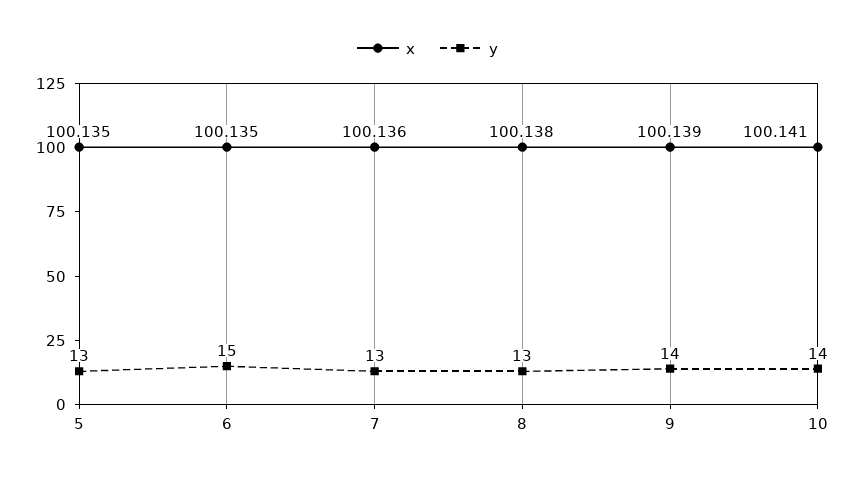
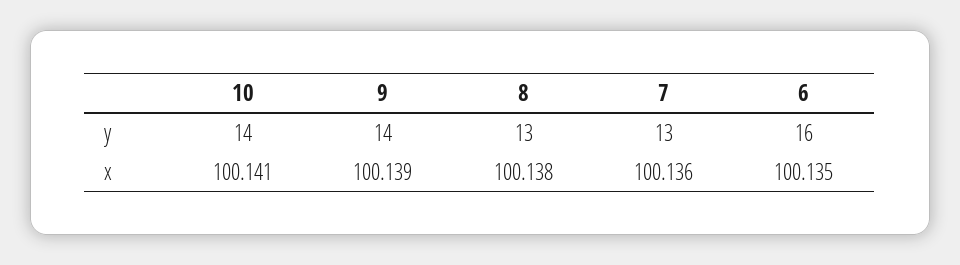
  {
    "x": {
-     "5": 100.135,
      "6": 100.135,
      "7": 100.136,
      "8": 100.138,
      "9": 100.139,
      "10": 100.141
    },
    "y": {
-     "5": 13,
-     "6": 15,
+     "6": 16,
      "7": 13,
      "8": 13,
      "9": 14,
      "10": 14
    }
  }

